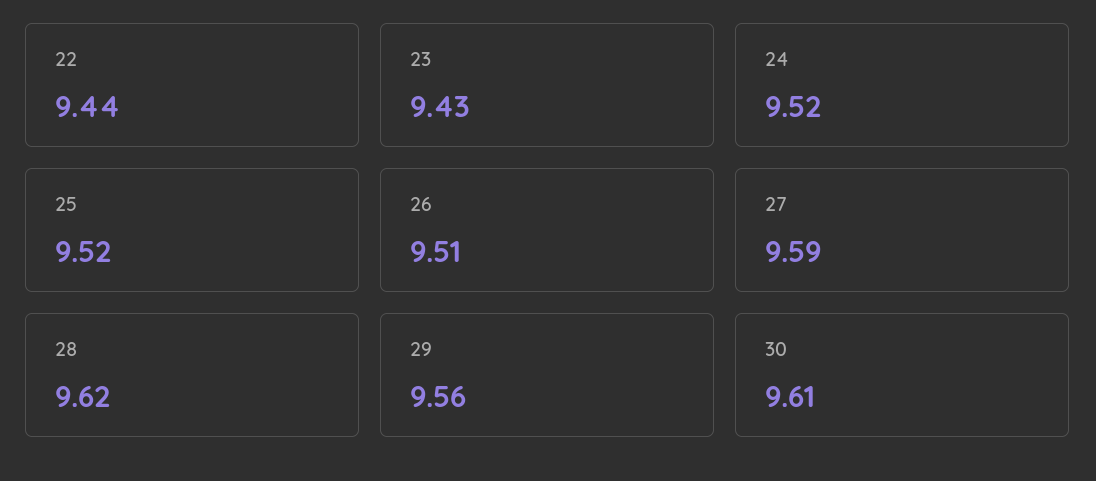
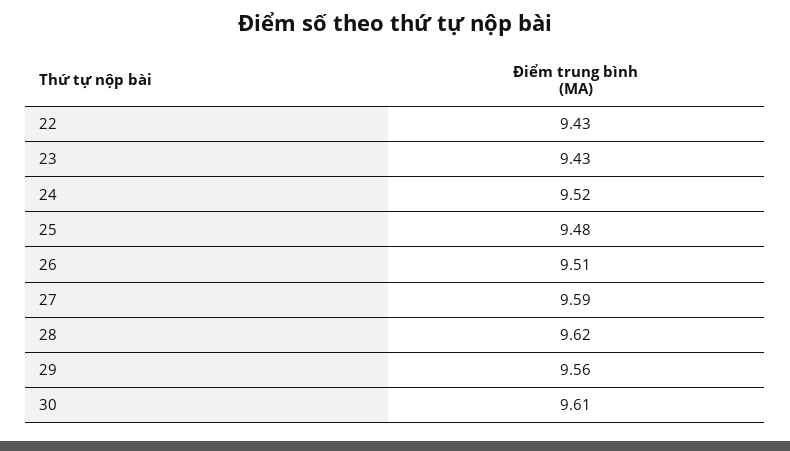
  {
-   "22": 9.44,
+   "22": 9.43,
    "23": 9.43,
    "24": 9.52,
-   "25": 9.52,
+   "25": 9.48,
    "26": 9.51,
    "27": 9.59,
    "28": 9.62,
    "29": 9.56,
    "30": 9.61
  }

